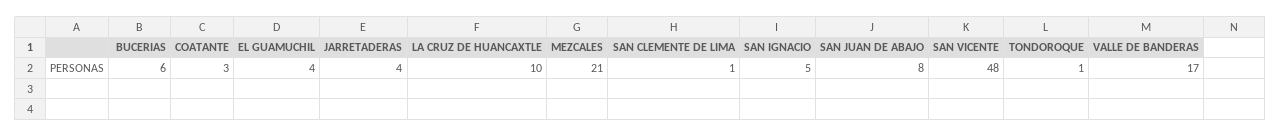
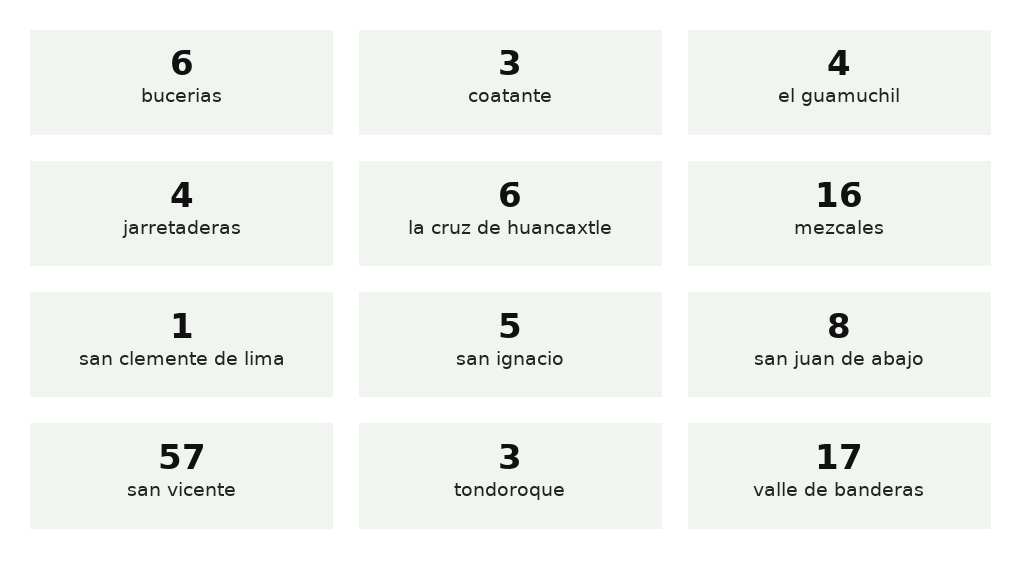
  {
    "BUCERIAS": 6,
    "COATANTE": 3,
    "EL GUAMUCHIL": 4,
    "JARRETADERAS": 4,
-   "LA CRUZ DE HUANCAXTLE": 10,
+   "LA CRUZ DE HUANCAXTLE": 6,
-   "MEZCALES": 21,
+   "MEZCALES": 16,
    "SAN CLEMENTE DE LIMA": 1,
    "SAN IGNACIO": 5,
    "SAN JUAN DE ABAJO": 8,
-   "SAN VICENTE": 48,
+   "SAN VICENTE": 57,
-   "TONDOROQUE": 1,
+   "TONDOROQUE": 3,
    "VALLE DE BANDERAS": 17
  }

